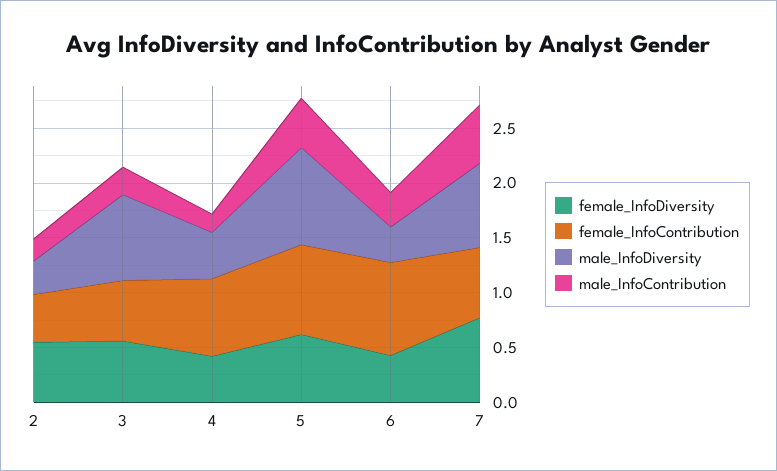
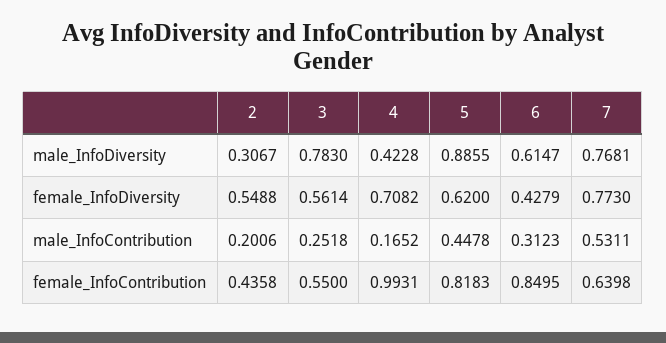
  {
    "female_InfoDiversity": {
      "2": 0.5488,
      "3": 0.5614,
-     "4": 0.4,
+     "4": 0.7082,
      "5": 0.62,
      "6": 0.4279,
      "7": 0.773
    },
    "female_InfoContribution": {
      "2": 0.4358,
      "3": 0.55,
-     "4": 0.7,
+     "4": 0.9931,
      "5": 0.8183,
      "6": 0.8495,
      "7": 0.6398
    },
    "male_InfoDiversity": {
      "2": 0.3067,
      "3": 0.783,
      "4": 0.4228,
      "5": 0.8855,
-     "6": 0.3,
+     "6": 0.6147,
      "7": 0.7681
    },
    "male_InfoContribution": {
      "2": 0.2006,
      "3": 0.2518,
      "4": 0.1652,
      "5": 0.4478,
      "6": 0.3123,
      "7": 0.5311
    }
  }

